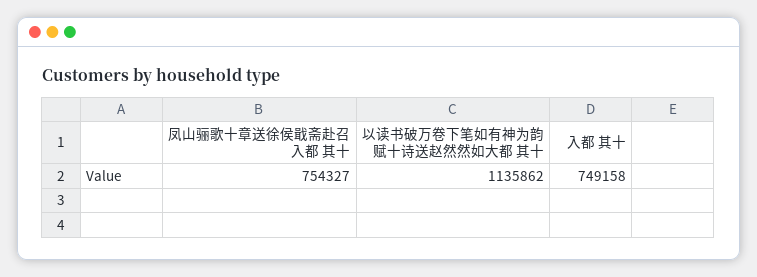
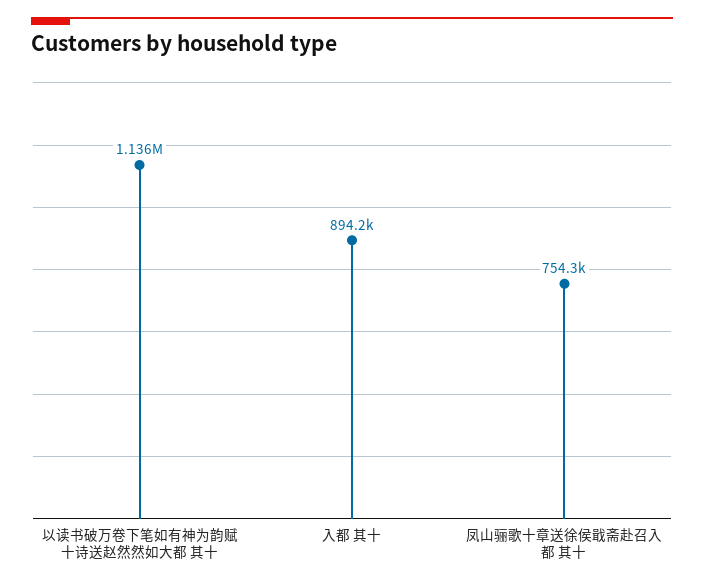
  {
    "凤山骊歌十章送徐侯戢斋赴召入都 其十": 754327,
    "以读书破万卷下笔如有神为韵赋十诗送赵然然如大都 其十": 1135862,
-   "入都 其十": 749158
+   "入都 其十": 894200
  }

